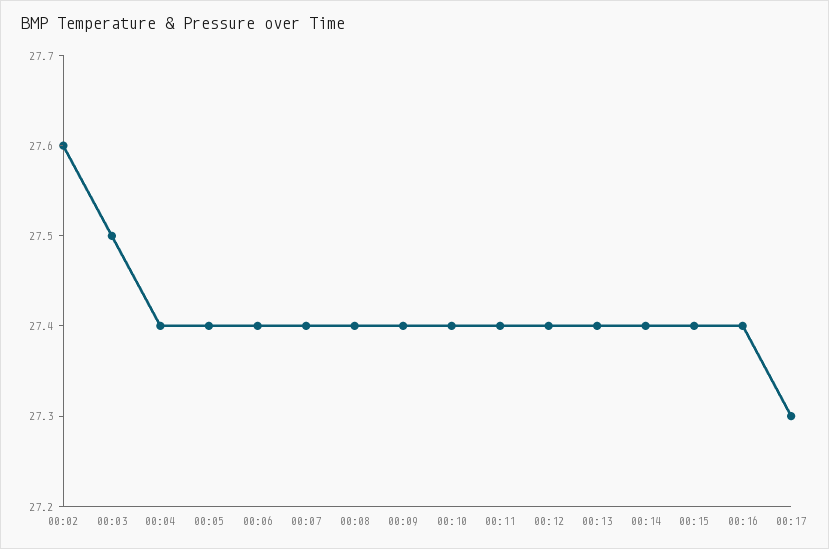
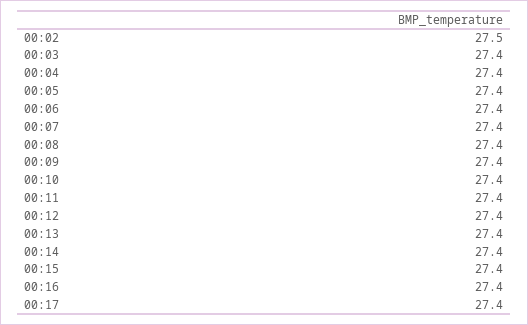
  {
-   "00:02": 27.6,
+   "00:02": 27.5,
-   "00:03": 27.5,
+   "00:03": 27.4,
    "00:04": 27.4,
    "00:05": 27.4,
    "00:06": 27.4,
    "00:07": 27.4,
    "00:08": 27.4,
    "00:09": 27.4,
    "00:10": 27.4,
    "00:11": 27.4,
    "00:12": 27.4,
    "00:13": 27.4,
    "00:14": 27.4,
    "00:15": 27.4,
    "00:16": 27.4,
-   "00:17": 27.3
+   "00:17": 27.4
  }

